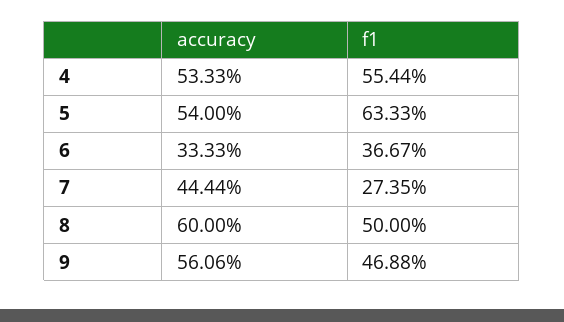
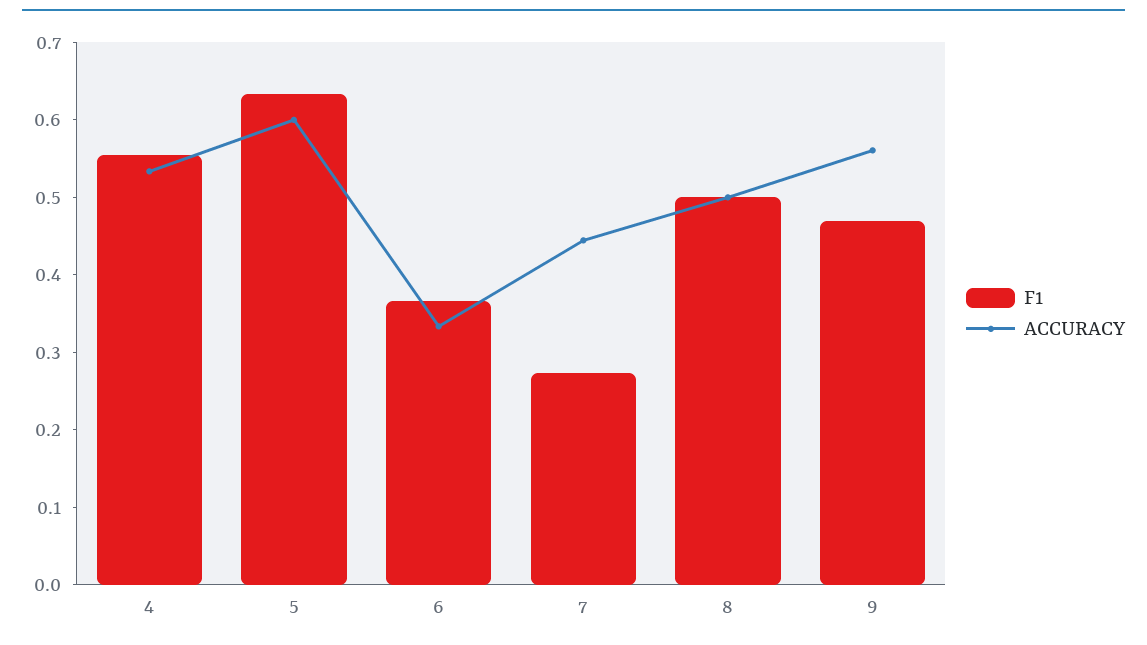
  {
    "accuracy": {
      "4": 0.5333,
-     "5": 0.54,
+     "5": 0.6,
      "6": 0.3333,
      "7": 0.4444,
-     "8": 0.6,
+     "8": 0.5,
      "9": 0.5606
    },
    "f1": {
      "4": 0.5544,
      "5": 0.6333,
      "6": 0.3667,
      "7": 0.2735,
      "8": 0.5,
      "9": 0.4688
    }
  }

